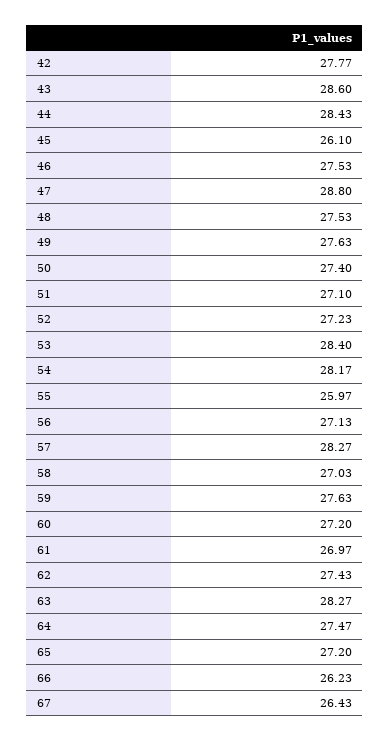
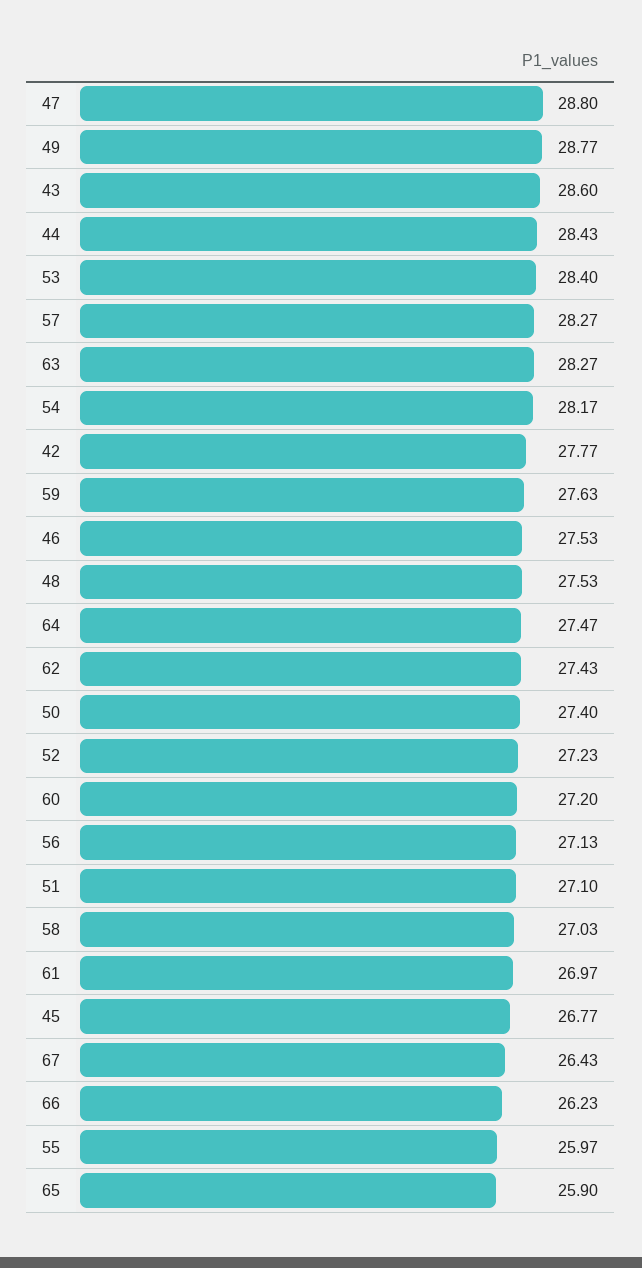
  {
    "42": 27.77,
    "43": 28.6,
    "44": 28.43,
-   "45": 26.1,
+   "45": 26.77,
    "46": 27.53,
    "47": 28.8,
    "48": 27.53,
-   "49": 27.63,
+   "49": 28.77,
    "50": 27.4,
    "51": 27.1,
    "52": 27.23,
    "53": 28.4,
    "54": 28.17,
    "55": 25.97,
    "56": 27.13,
    "57": 28.27,
    "58": 27.03,
    "59": 27.63,
    "60": 27.2,
    "61": 26.97,
    "62": 27.43,
    "63": 28.27,
    "64": 27.47,
-   "65": 27.2,
+   "65": 25.9,
    "66": 26.23,
    "67": 26.43
  }

